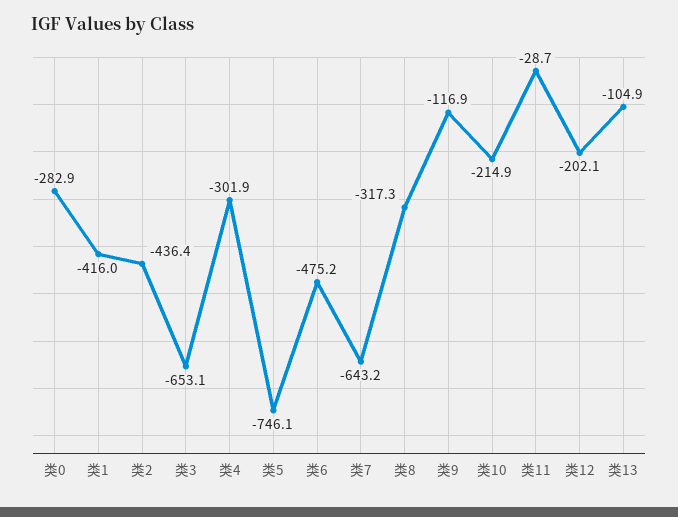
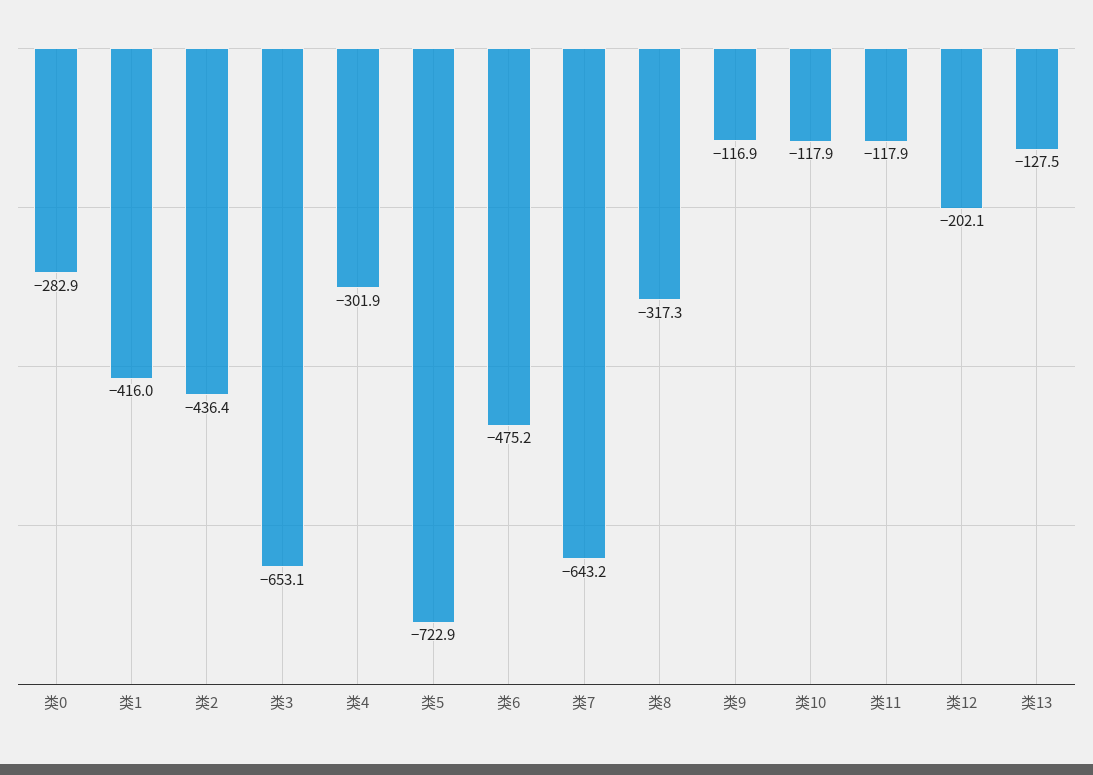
  {
    "类0": -282.9,
    "类1": -416,
    "类2": -436.4,
    "类3": -653.1,
    "类4": -301.9,
-   "类5": -746.1,
+   "类5": -722.9,
    "类6": -475.2,
    "类7": -643.2,
    "类8": -317.3,
    "类9": -116.9,
-   "类10": -214.9,
+   "类10": -117.9,
-   "类11": -28.7,
+   "类11": -117.9,
    "类12": -202.1,
-   "类13": -104.9
+   "类13": -127.5
  }

